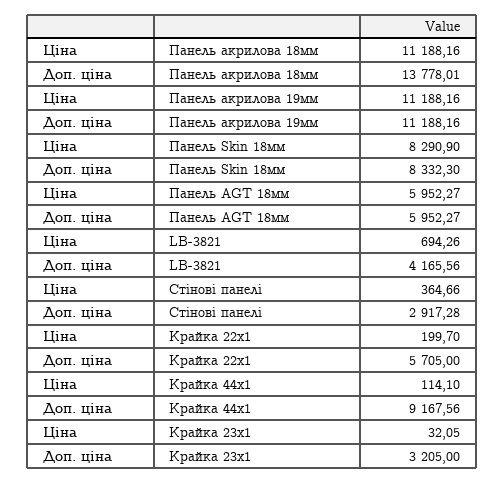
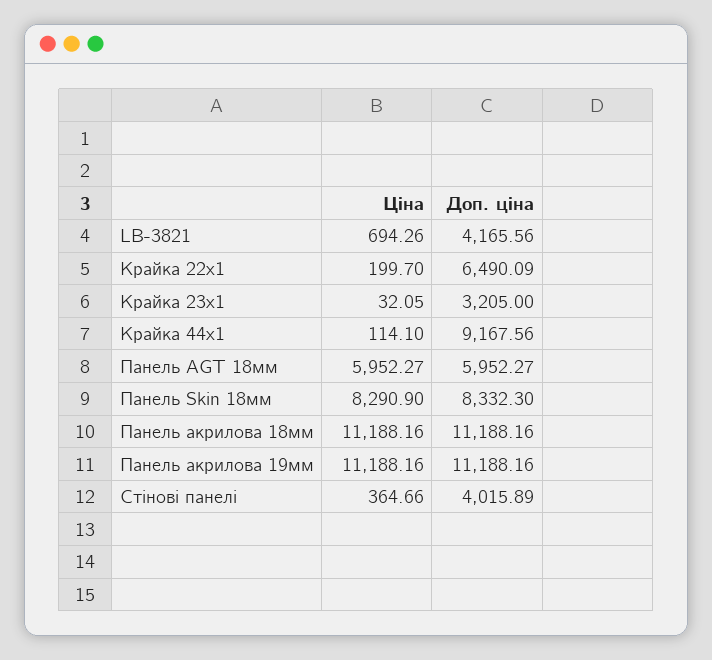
  {
    "Ціна": {
      "Панель акрилова 18мм": 11188.16,
      "Панель акрилова 19мм": 11188.16,
      "Панель Skin 18мм": 8290.9,
      "Панель AGT 18мм": 5952.27,
      "LB-3821": 694.26,
      "Стінові панелі": 364.66,
      "Крайка 22x1": 199.7,
      "Крайка 44x1": 114.1,
      "Крайка 23x1": 32.05
    },
    "Доп. ціна": {
-     "Панель акрилова 18мм": 13778.01,
+     "Панель акрилова 18мм": 11188.16,
      "Панель акрилова 19мм": 11188.16,
      "Панель Skin 18мм": 8332.3,
      "Панель AGT 18мм": 5952.27,
      "LB-3821": 4165.56,
-     "Стінові панелі": 2917.28,
+     "Стінові панелі": 4015.89,
-     "Крайка 22x1": 5705,
+     "Крайка 22x1": 6490.09,
      "Крайка 44x1": 9167.56,
      "Крайка 23x1": 3205
    }
  }

